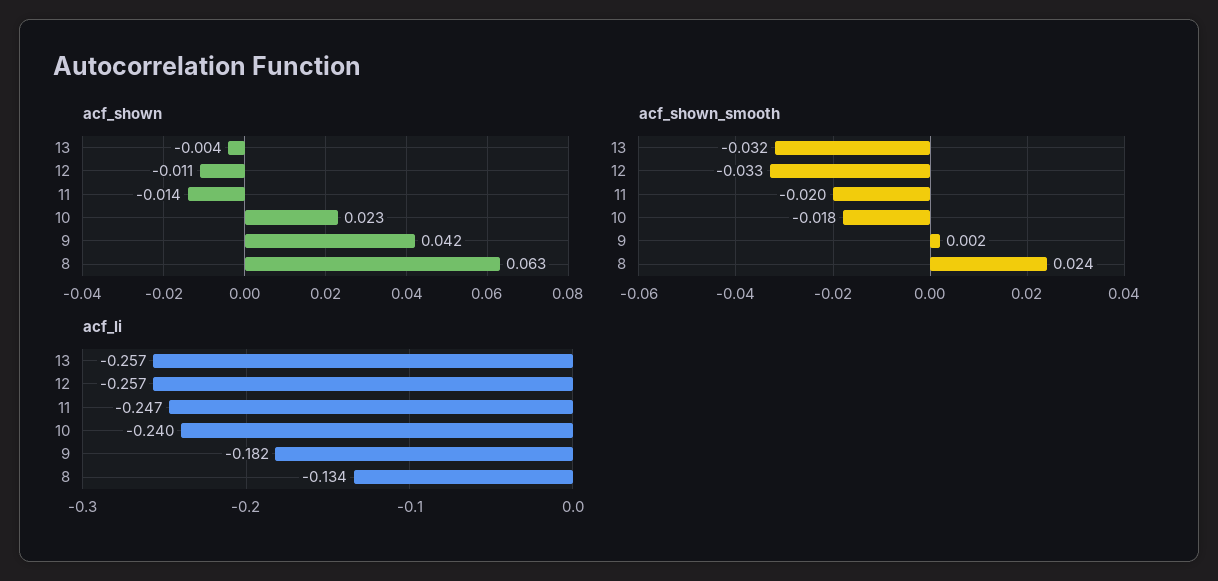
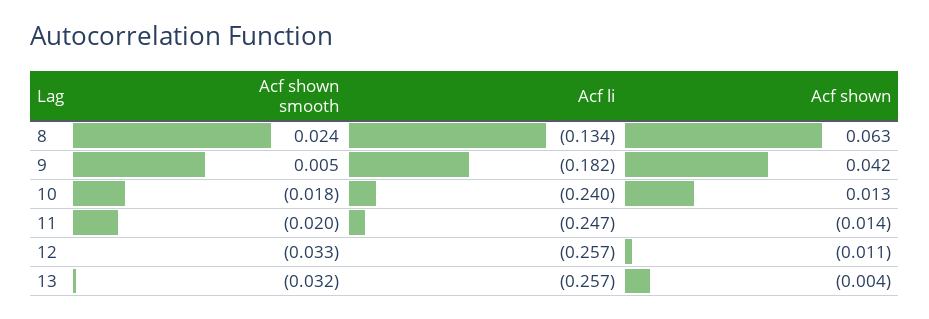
  {
    "acf_shown": {
      "13": -0.004,
      "12": -0.011,
      "11": -0.014,
-     "10": 0.023,
+     "10": 0.013,
      "9": 0.042,
      "8": 0.063
    },
    "acf_shown_smooth": {
      "13": -0.032,
      "12": -0.033,
      "11": -0.02,
      "10": -0.018,
-     "9": 0.002,
+     "9": 0.005,
      "8": 0.024
    },
    "acf_li": {
      "13": -0.257,
      "12": -0.257,
      "11": -0.247,
      "10": -0.24,
      "9": -0.182,
      "8": -0.134
    }
  }

